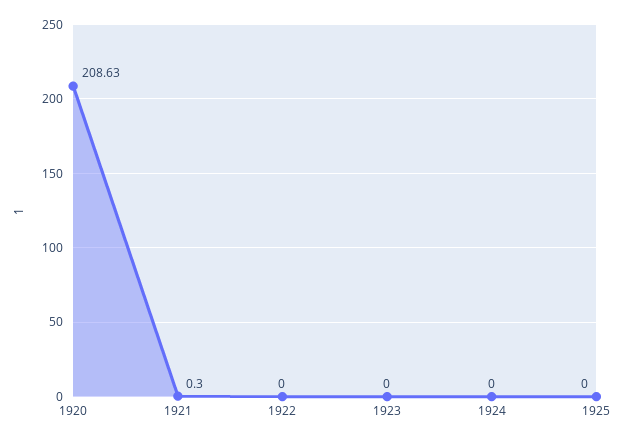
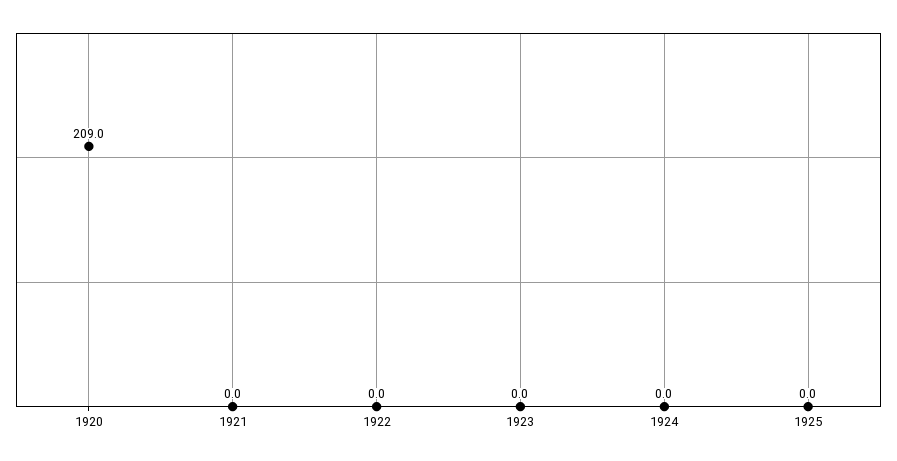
  {
-   "1920": 208.63,
+   "1920": 209,
-   "1921": 0.3,
+   "1921": 0,
    "1922": 0,
    "1923": 0,
    "1924": 0,
    "1925": 0
  }

